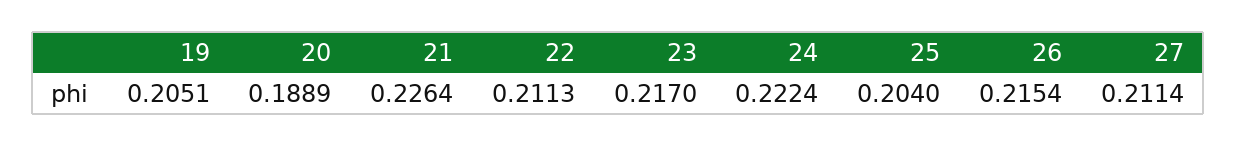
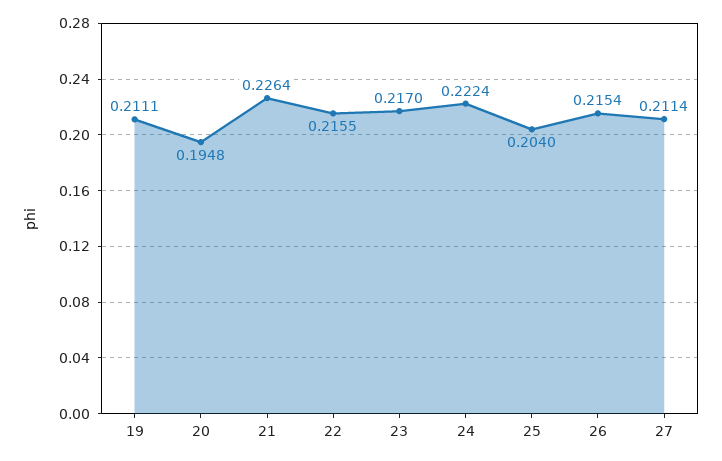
  {
-   "19": 0.2051,
+   "19": 0.2111,
-   "20": 0.1889,
+   "20": 0.1948,
    "21": 0.2264,
-   "22": 0.2113,
+   "22": 0.2155,
    "23": 0.217,
    "24": 0.2224,
    "25": 0.204,
    "26": 0.2154,
    "27": 0.2114
  }

